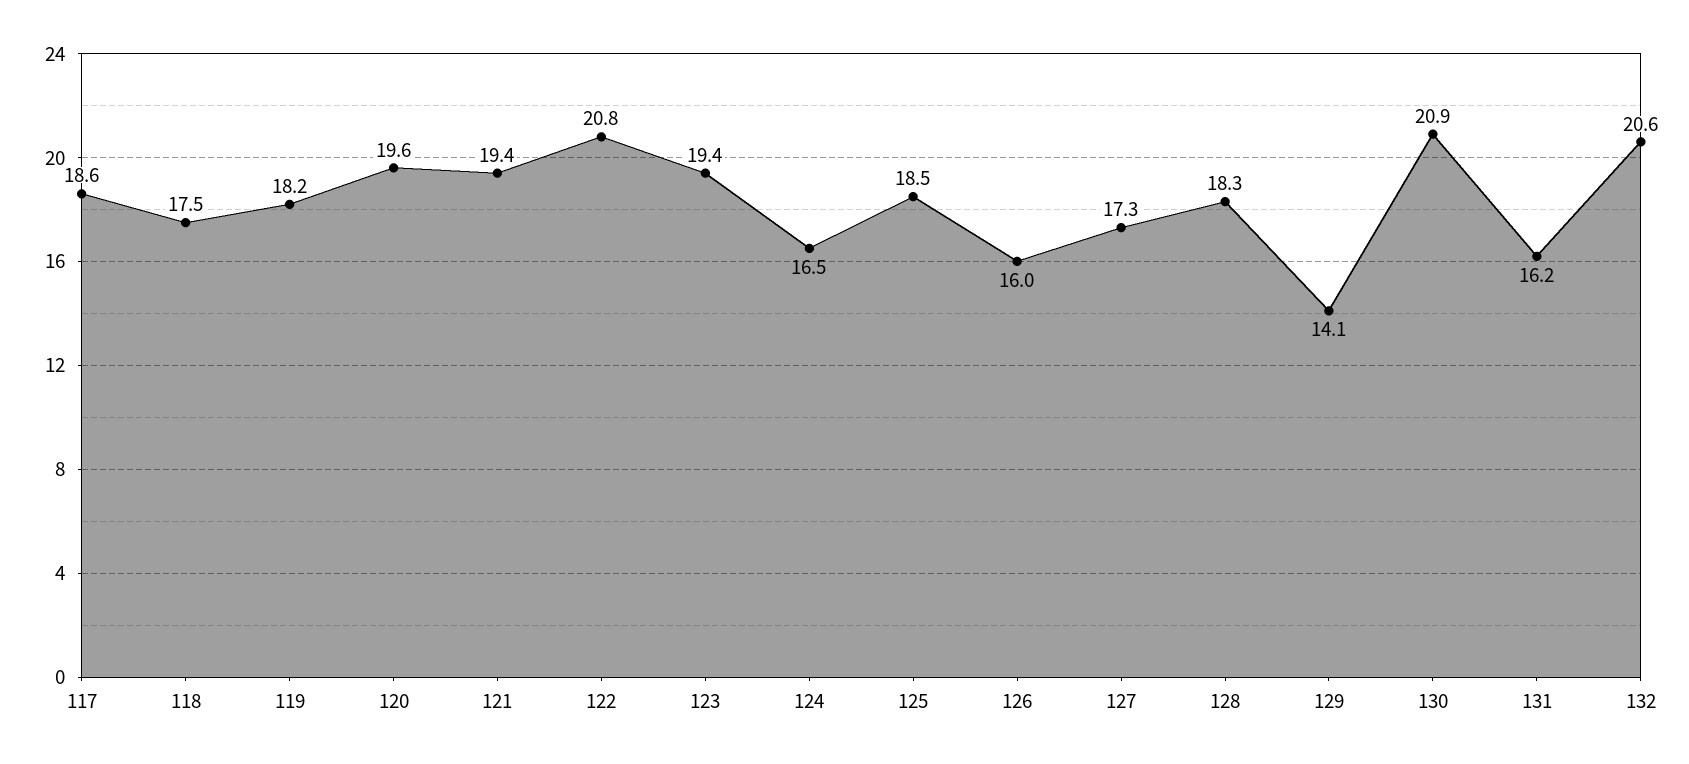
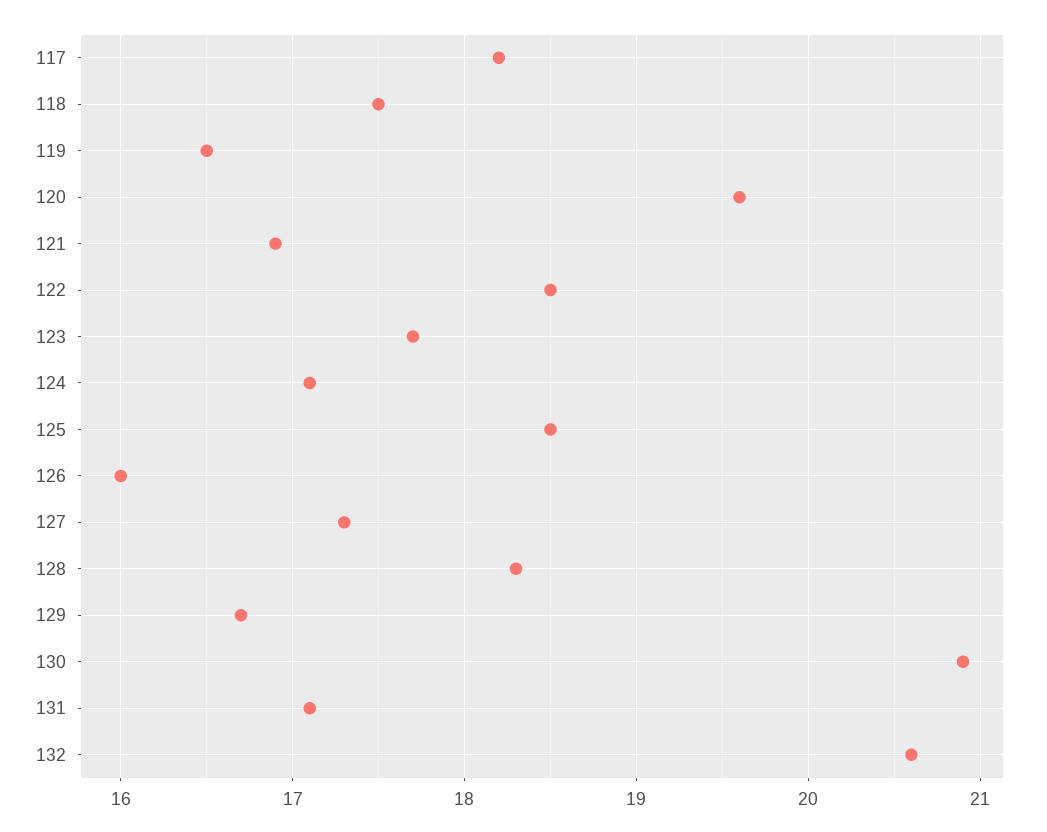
  {
-   "117": 18.6,
+   "117": 18.2,
    "118": 17.5,
-   "119": 18.2,
+   "119": 16.5,
    "120": 19.6,
-   "121": 19.4,
+   "121": 16.9,
-   "122": 20.8,
+   "122": 18.5,
-   "123": 19.4,
+   "123": 17.7,
-   "124": 16.5,
+   "124": 17.1,
    "125": 18.5,
    "126": 16,
    "127": 17.3,
    "128": 18.3,
-   "129": 14.1,
+   "129": 16.7,
    "130": 20.9,
-   "131": 16.2,
+   "131": 17.1,
    "132": 20.6
  }

